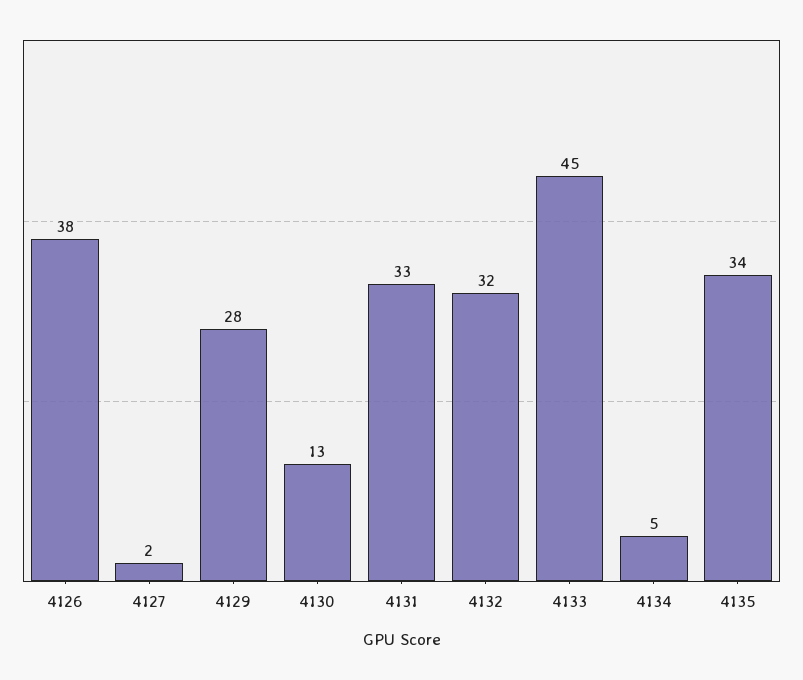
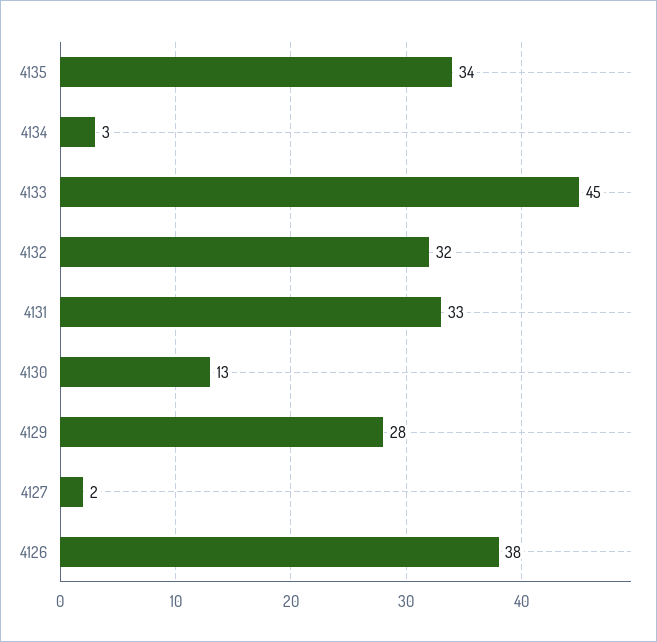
  {
    "4126": 38,
    "4127": 2,
    "4129": 28,
    "4130": 13,
    "4131": 33,
    "4132": 32,
    "4133": 45,
-   "4134": 5,
+   "4134": 3,
    "4135": 34
  }

